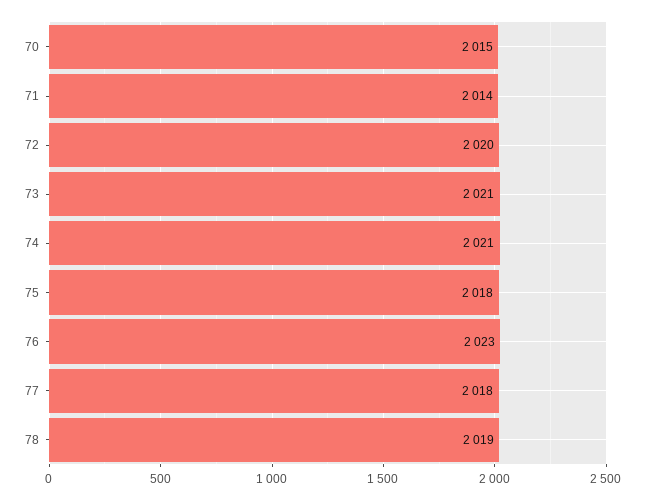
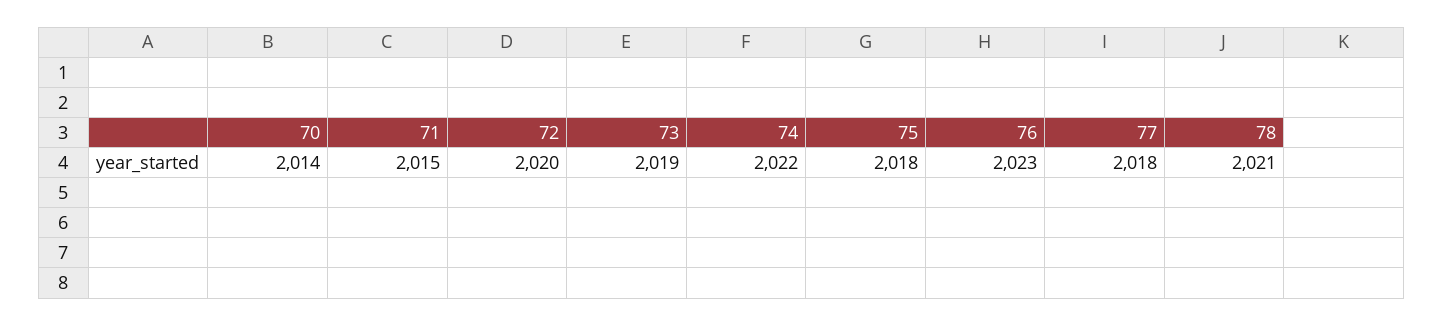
  {
-   "70": 2015,
+   "70": 2014,
-   "71": 2014,
+   "71": 2015,
    "72": 2020,
-   "73": 2021,
+   "73": 2019,
-   "74": 2021,
+   "74": 2022,
    "75": 2018,
    "76": 2023,
    "77": 2018,
-   "78": 2019
+   "78": 2021
  }

